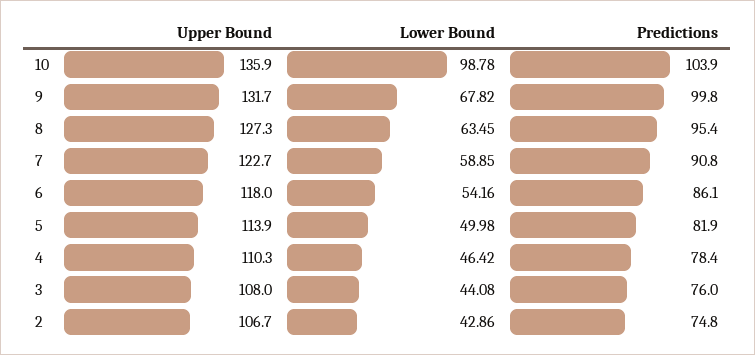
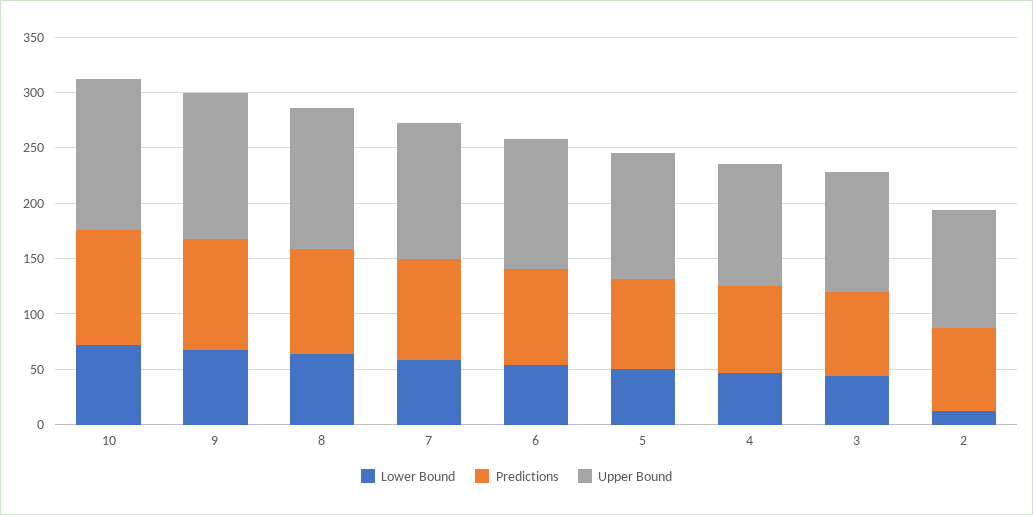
  {
    "Upper Bound": {
      "10": 135.9,
      "9": 131.7,
      "8": 127.3,
      "7": 122.7,
      "6": 118,
      "5": 113.9,
      "4": 110.3,
      "3": 108,
      "2": 106.7
    },
    "Lower Bound": {
-     "10": 98.78,
+     "10": 70,
      "9": 67.82,
      "8": 63.45,
      "7": 58.85,
      "6": 54.16,
      "5": 49.98,
      "4": 46.42,
      "3": 44.08,
-     "2": 42.86
+     "2": 10
    },
    "Predictions": {
      "10": 103.9,
      "9": 99.8,
      "8": 95.4,
      "7": 90.8,
      "6": 86.1,
      "5": 81.9,
      "4": 78.4,
      "3": 76,
      "2": 74.8
    }
  }

